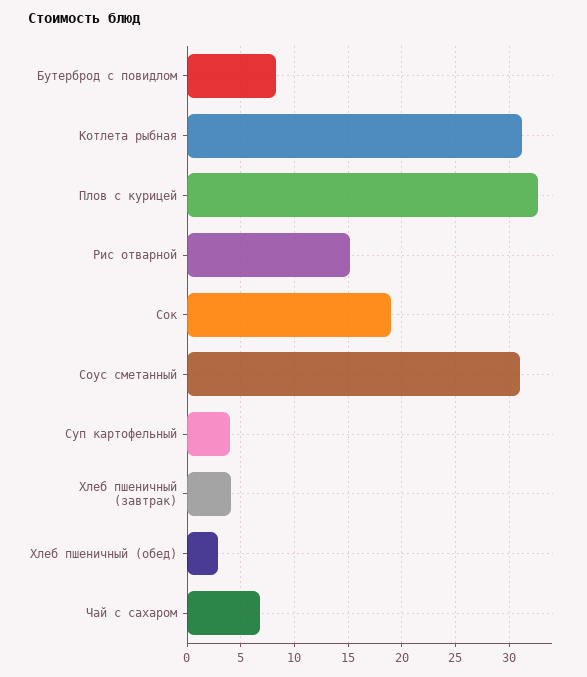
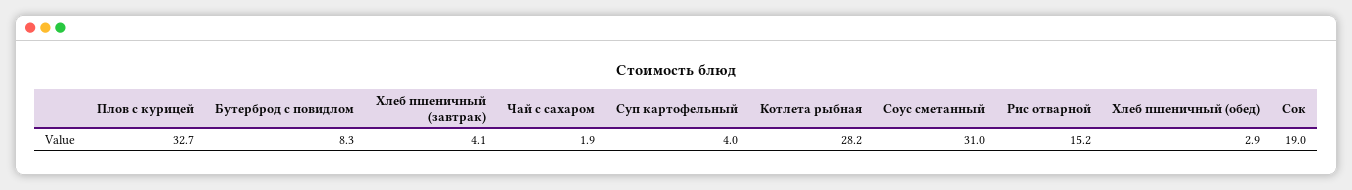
  {
    "Бутерброд с повидлом": 8.3,
-   "Котлета рыбная": 31,
+   "Котлета рыбная": 28.2,
    "Плов с курицей": 32.7,
    "Рис отварной": 15.2,
    "Сок": 19,
    "Соус сметанный": 31,
    "Суп картофельный": 4,
    "Хлеб пшеничный (завтрак)": 4.1,
    "Хлеб пшеничный (обед)": 2.9,
-   "Чай с сахаром": 7
+   "Чай с сахаром": 1.9
  }

